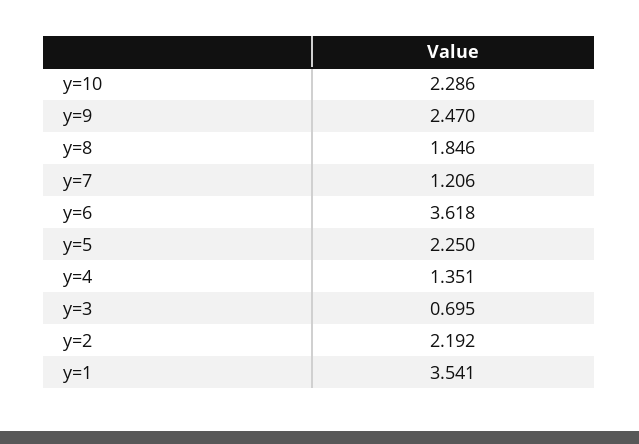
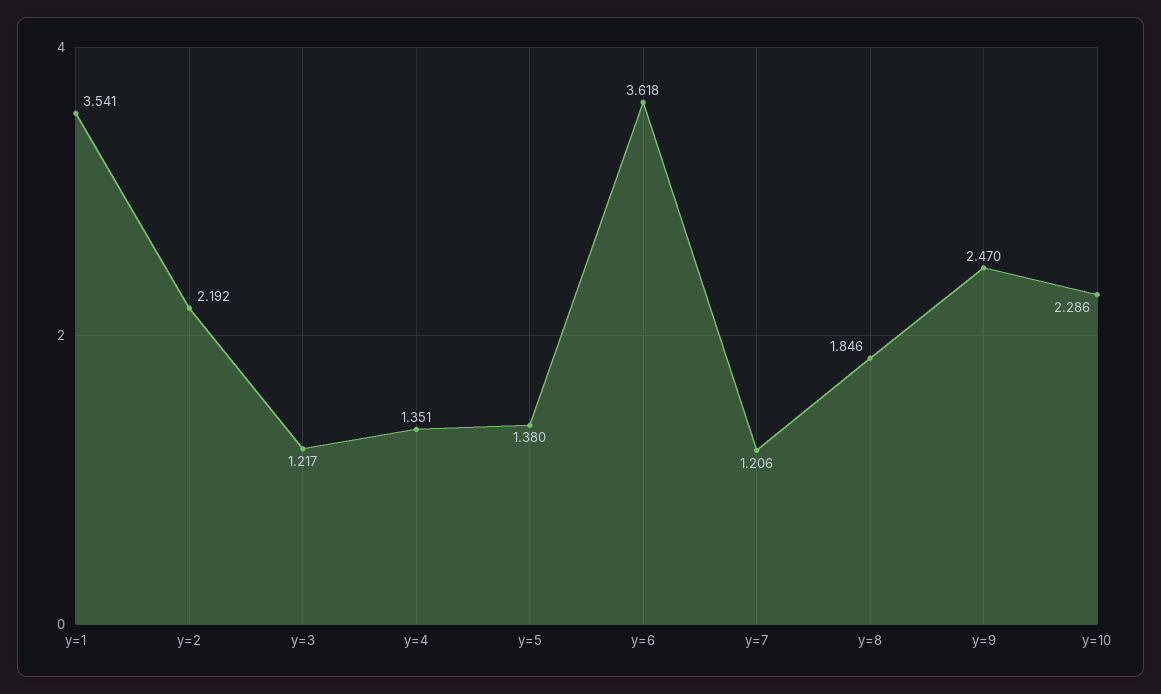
  {
    "y=10": 2.286,
    "y=9": 2.47,
    "y=8": 1.846,
    "y=7": 1.206,
    "y=6": 3.618,
-   "y=5": 2.25,
+   "y=5": 1.38,
    "y=4": 1.351,
-   "y=3": 0.695,
+   "y=3": 1.217,
    "y=2": 2.192,
    "y=1": 3.541
  }

